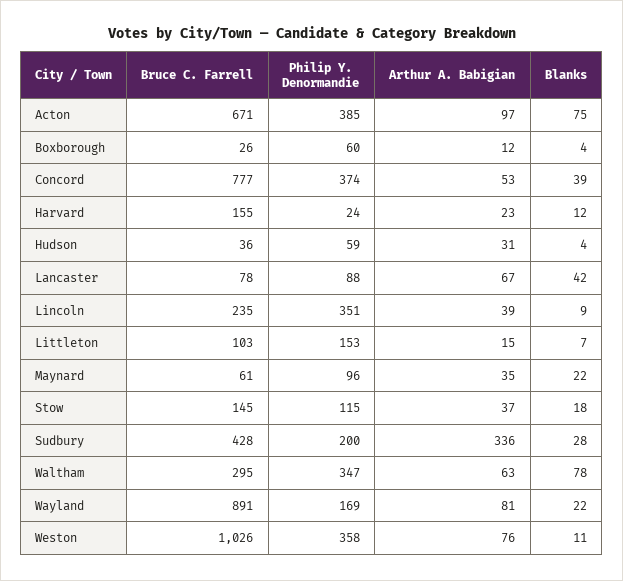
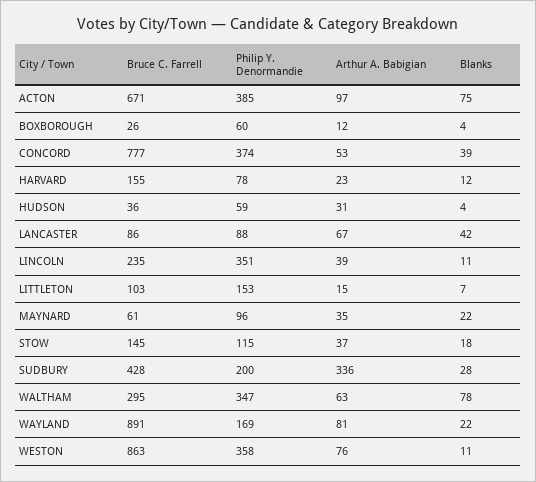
  {
    "Bruce C. Farrell": {
      "Acton": 671,
      "Boxborough": 26,
      "Concord": 777,
      "Harvard": 155,
      "Hudson": 36,
-     "Lancaster": 78,
+     "Lancaster": 86,
      "Lincoln": 235,
      "Littleton": 103,
      "Maynard": 61,
      "Stow": 145,
      "Sudbury": 428,
      "Waltham": 295,
      "Wayland": 891,
-     "Weston": 1026
+     "Weston": 863
    },
    "Philip Y. Denormandie": {
      "Acton": 385,
      "Boxborough": 60,
      "Concord": 374,
-     "Harvard": 24,
+     "Harvard": 78,
      "Hudson": 59,
      "Lancaster": 88,
      "Lincoln": 351,
      "Littleton": 153,
      "Maynard": 96,
      "Stow": 115,
      "Sudbury": 200,
      "Waltham": 347,
      "Wayland": 169,
      "Weston": 358
    },
    "Arthur A. Babigian": {
      "Acton": 97,
      "Boxborough": 12,
      "Concord": 53,
      "Harvard": 23,
      "Hudson": 31,
      "Lancaster": 67,
      "Lincoln": 39,
      "Littleton": 15,
      "Maynard": 35,
      "Stow": 37,
      "Sudbury": 336,
      "Waltham": 63,
      "Wayland": 81,
      "Weston": 76
    },
    "Blanks": {
      "Acton": 75,
      "Boxborough": 4,
      "Concord": 39,
      "Harvard": 12,
      "Hudson": 4,
      "Lancaster": 42,
-     "Lincoln": 9,
+     "Lincoln": 11,
      "Littleton": 7,
      "Maynard": 22,
      "Stow": 18,
      "Sudbury": 28,
      "Waltham": 78,
      "Wayland": 22,
      "Weston": 11
    }
  }

